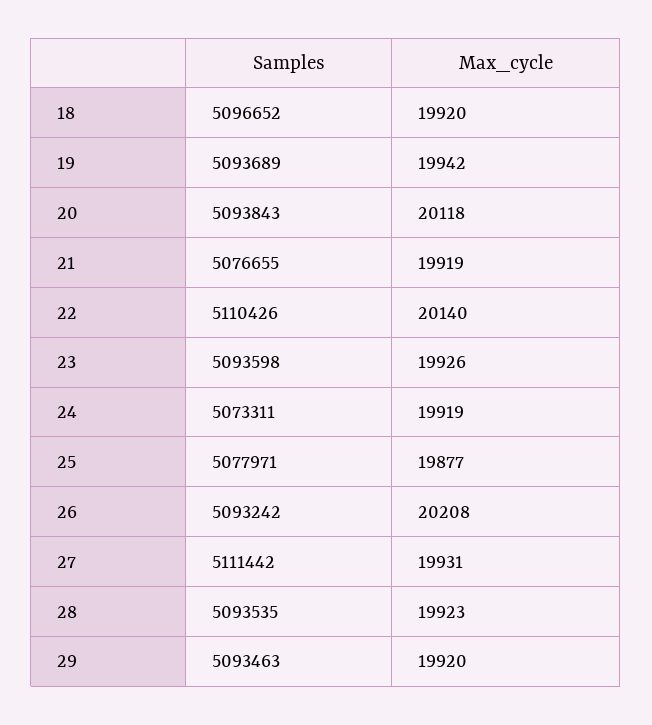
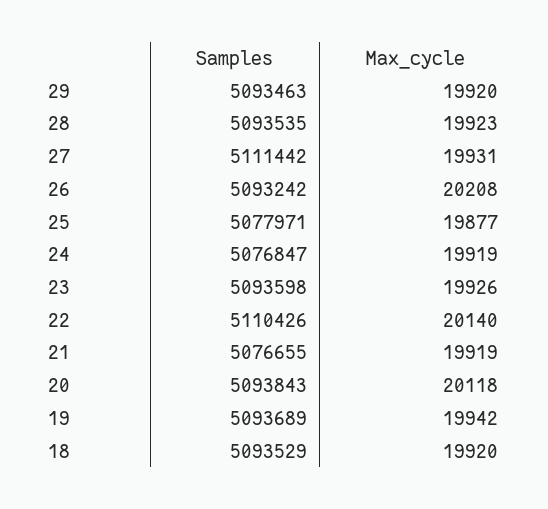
  {
    "Samples": {
-     "18": 5096652,
+     "18": 5093529,
      "19": 5093689,
      "20": 5093843,
      "21": 5076655,
      "22": 5110426,
      "23": 5093598,
-     "24": 5073311,
+     "24": 5076847,
      "25": 5077971,
      "26": 5093242,
      "27": 5111442,
      "28": 5093535,
      "29": 5093463
    },
    "Max_cycle": {
      "18": 19920,
      "19": 19942,
      "20": 20118,
      "21": 19919,
      "22": 20140,
      "23": 19926,
      "24": 19919,
      "25": 19877,
      "26": 20208,
      "27": 19931,
      "28": 19923,
      "29": 19920
    }
  }

